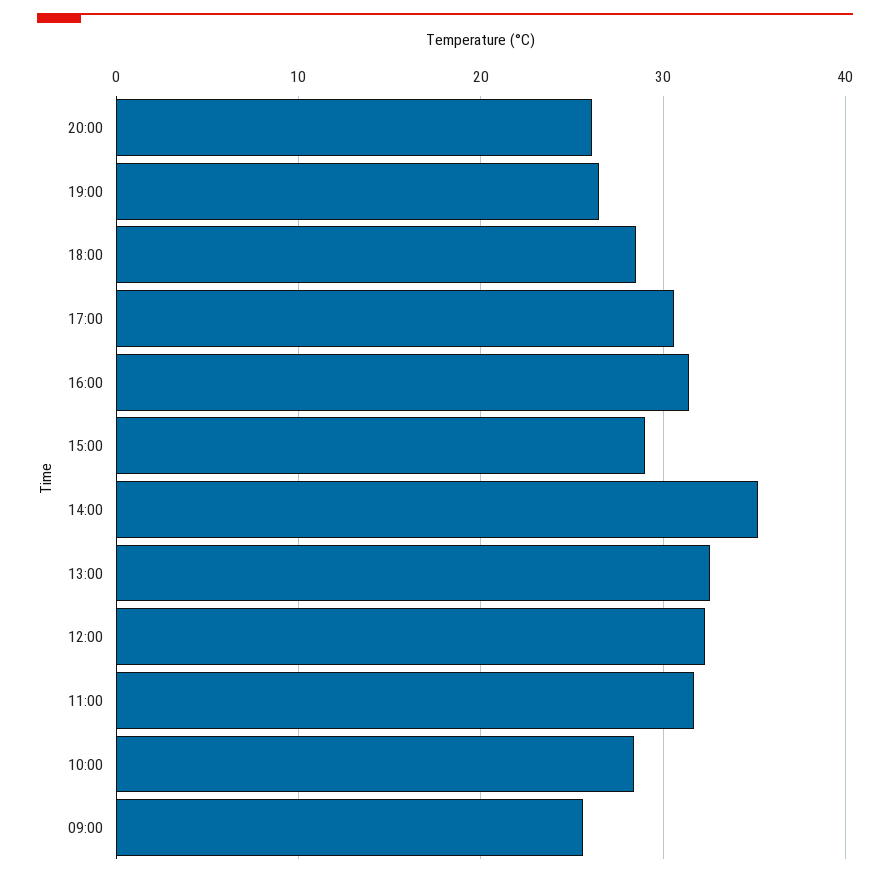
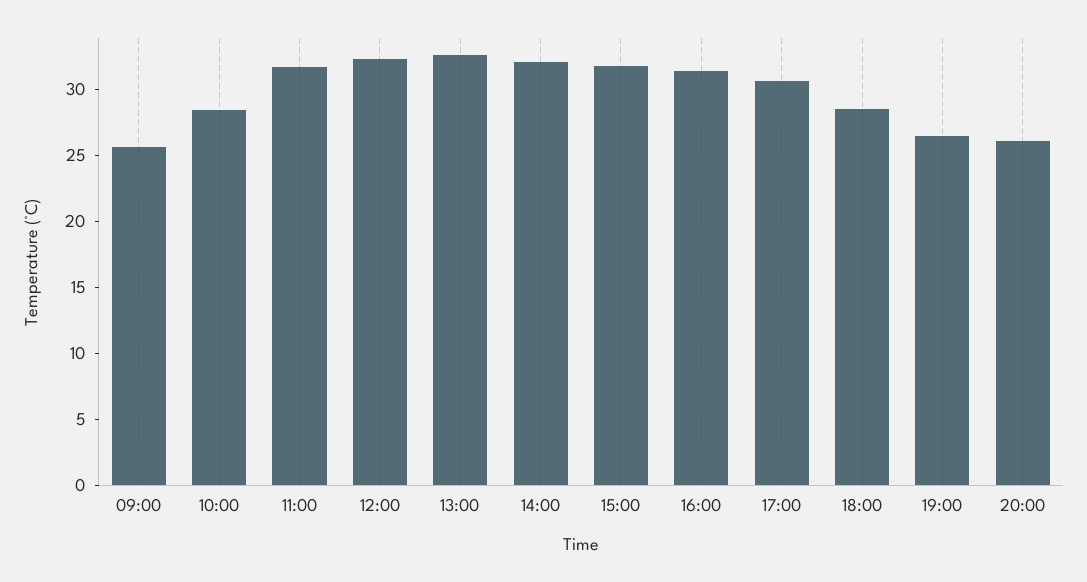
  {
    "20:00": 26,
    "19:00": 27,
    "18:00": 29,
    "17:00": 31,
    "16:00": 31,
-   "15:00": 29,
+   "15:00": 32,
-   "14:00": 35,
+   "14:00": 32,
    "13:00": 33,
    "12:00": 32,
    "11:00": 32,
    "10:00": 28,
    "09:00": 26
  }

